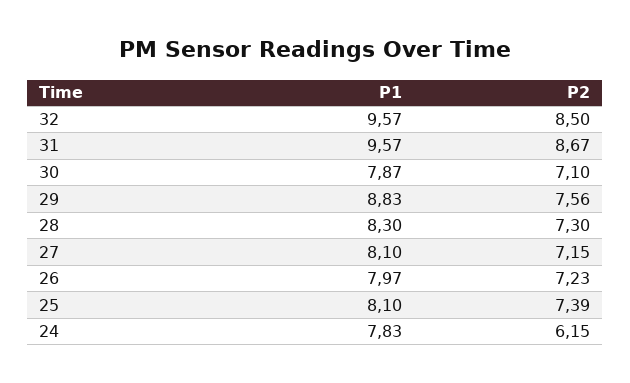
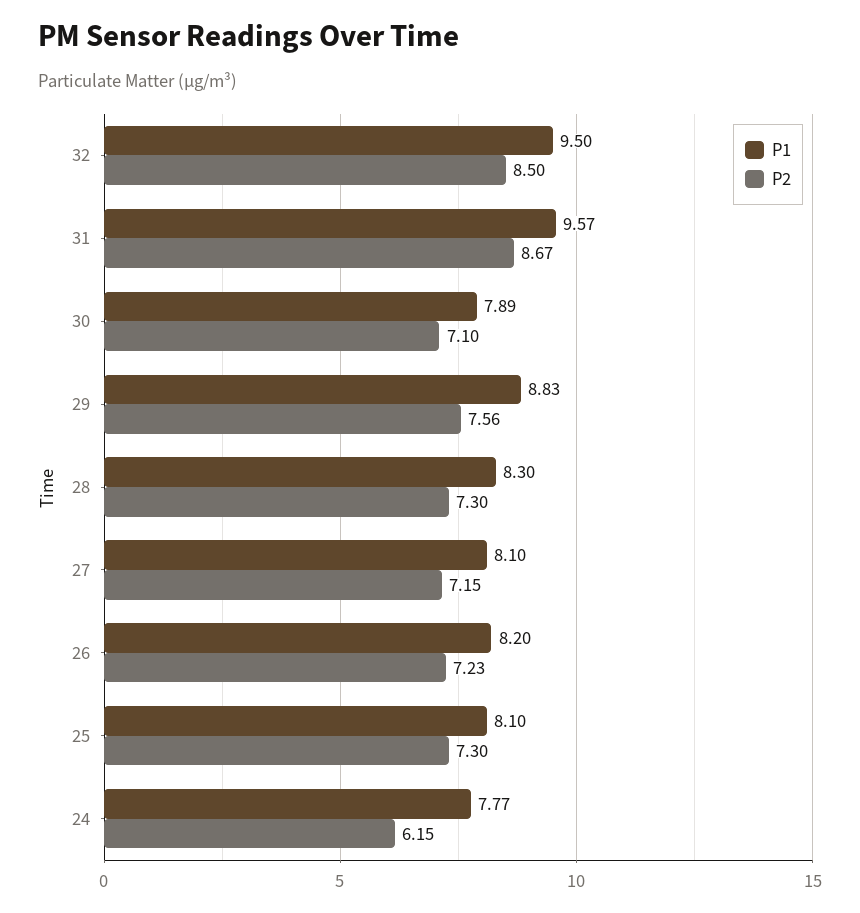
  {
    "P1": {
-     "32": 9.57,
+     "32": 9.5,
      "31": 9.57,
-     "30": 7.87,
+     "30": 7.89,
      "29": 8.83,
      "28": 8.3,
      "27": 8.1,
-     "26": 7.97,
+     "26": 8.2,
      "25": 8.1,
-     "24": 7.83
+     "24": 7.77
    },
    "P2": {
      "32": 8.5,
      "31": 8.67,
      "30": 7.1,
      "29": 7.56,
      "28": 7.3,
      "27": 7.15,
      "26": 7.23,
-     "25": 7.39,
+     "25": 7.3,
      "24": 6.15
    }
  }

